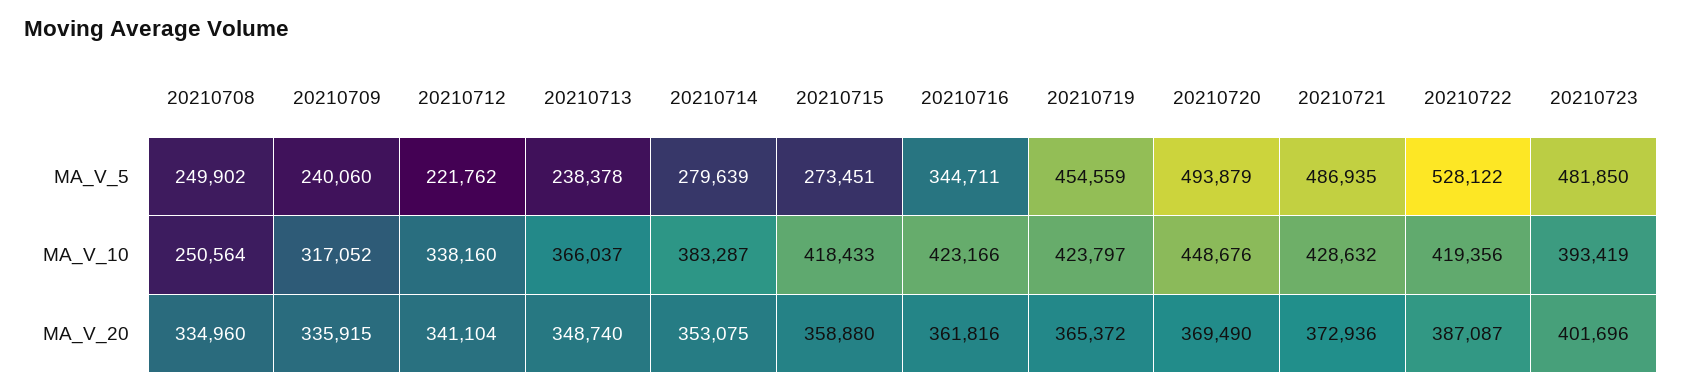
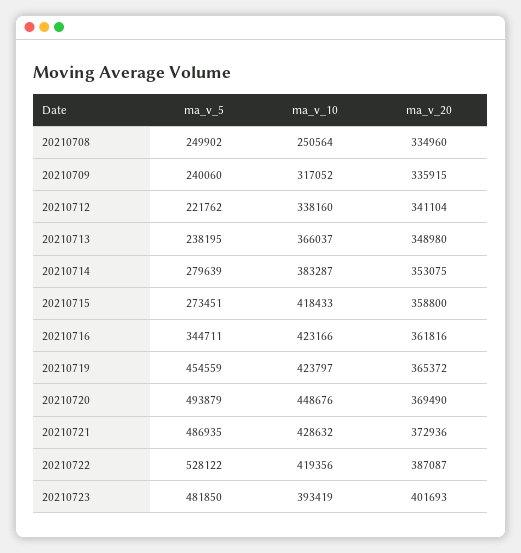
  {
    "20210708": {
      "MA_V_5": 249902,
      "MA_V_10": 250564,
      "MA_V_20": 334960
    },
    "20210709": {
      "MA_V_5": 240060,
      "MA_V_10": 317052,
      "MA_V_20": 335915
    },
    "20210712": {
      "MA_V_5": 221762,
      "MA_V_10": 338160,
      "MA_V_20": 341104
    },
    "20210713": {
-     "MA_V_5": 238378,
+     "MA_V_5": 238195,
      "MA_V_10": 366037,
-     "MA_V_20": 348740
+     "MA_V_20": 348980
    },
    "20210714": {
      "MA_V_5": 279639,
      "MA_V_10": 383287,
      "MA_V_20": 353075
    },
    "20210715": {
      "MA_V_5": 273451,
      "MA_V_10": 418433,
-     "MA_V_20": 358880
+     "MA_V_20": 358800
    },
    "20210716": {
      "MA_V_5": 344711,
      "MA_V_10": 423166,
      "MA_V_20": 361816
    },
    "20210719": {
      "MA_V_5": 454559,
      "MA_V_10": 423797,
      "MA_V_20": 365372
    },
    "20210720": {
      "MA_V_5": 493879,
      "MA_V_10": 448676,
      "MA_V_20": 369490
    },
    "20210721": {
      "MA_V_5": 486935,
      "MA_V_10": 428632,
      "MA_V_20": 372936
    },
    "20210722": {
      "MA_V_5": 528122,
      "MA_V_10": 419356,
      "MA_V_20": 387087
    },
    "20210723": {
      "MA_V_5": 481850,
      "MA_V_10": 393419,
-     "MA_V_20": 401696
+     "MA_V_20": 401693
    }
  }

